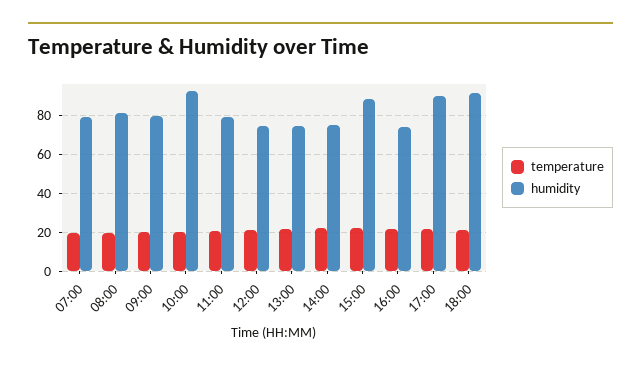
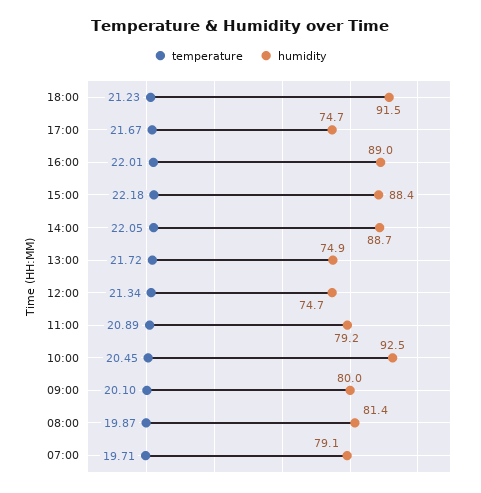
  {
    "temperature": {
      "07:00": 19.71,
      "08:00": 19.87,
      "09:00": 20.1,
      "10:00": 20.45,
      "11:00": 20.89,
      "12:00": 21.34,
      "13:00": 21.72,
      "14:00": 22.05,
      "15:00": 22.18,
      "16:00": 22.01,
      "17:00": 21.67,
      "18:00": 21.23
    },
    "humidity": {
      "07:00": 79.1,
      "08:00": 81.4,
      "09:00": 80,
      "10:00": 92.5,
      "11:00": 79.2,
      "12:00": 74.7,
      "13:00": 74.9,
-     "14:00": 75,
+     "14:00": 88.7,
      "15:00": 88.4,
-     "16:00": 75,
+     "16:00": 89,
-     "17:00": 90,
+     "17:00": 74.7,
      "18:00": 91.5
    }
  }

